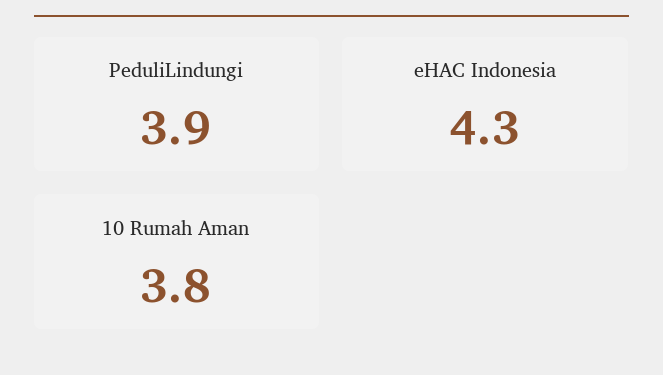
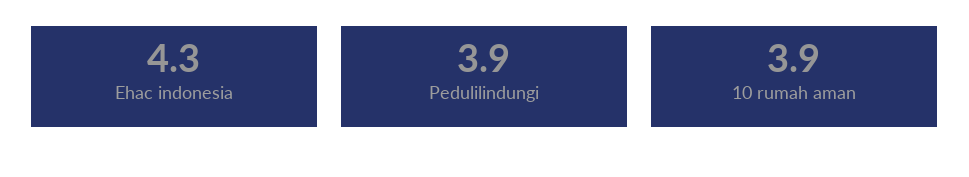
  {
    "PeduliLindungi": 3.9,
    "eHAC Indonesia": 4.3,
-   "10 Rumah Aman": 3.8
+   "10 Rumah Aman": 3.9
  }

